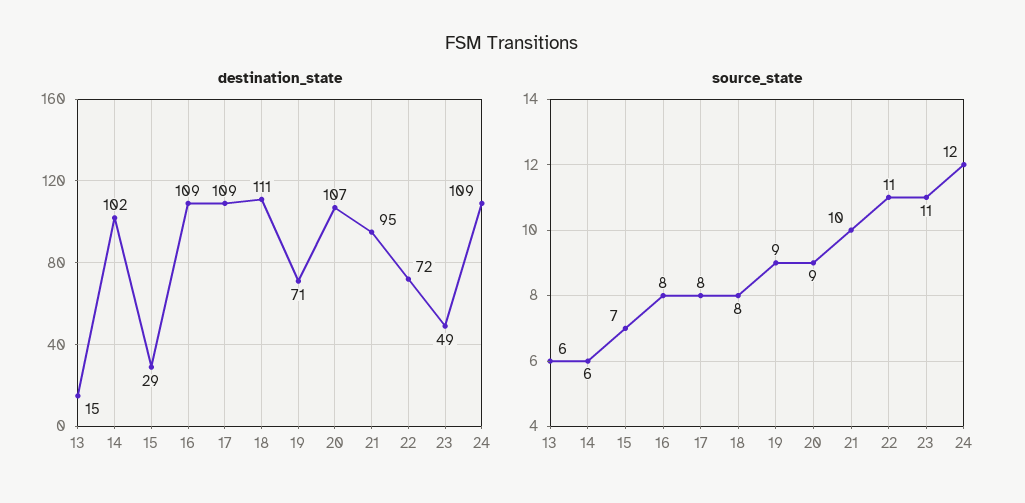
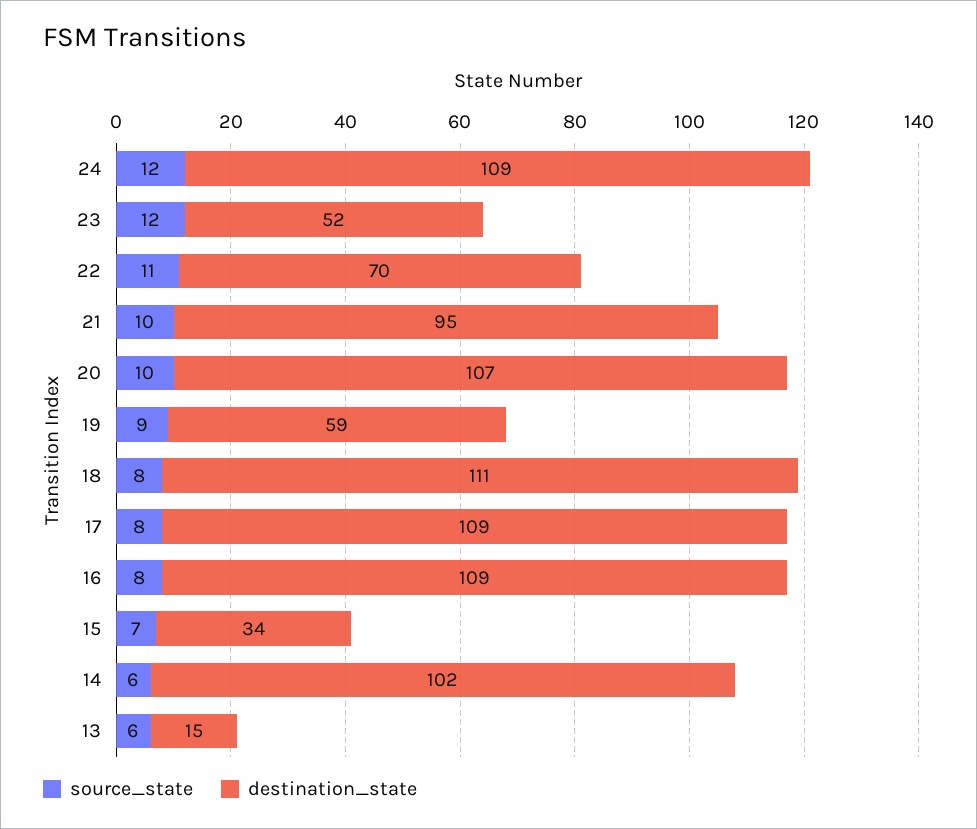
  {
    "destination_state": {
      "13": 15,
      "14": 102,
-     "15": 29,
+     "15": 34,
      "16": 109,
      "17": 109,
      "18": 111,
-     "19": 71,
+     "19": 59,
      "20": 107,
      "21": 95,
-     "22": 72,
+     "22": 70,
-     "23": 49,
+     "23": 52,
      "24": 109
    },
    "source_state": {
      "13": 6,
      "14": 6,
      "15": 7,
      "16": 8,
      "17": 8,
      "18": 8,
      "19": 9,
-     "20": 9,
+     "20": 10,
      "21": 10,
      "22": 11,
-     "23": 11,
+     "23": 12,
      "24": 12
    }
  }

